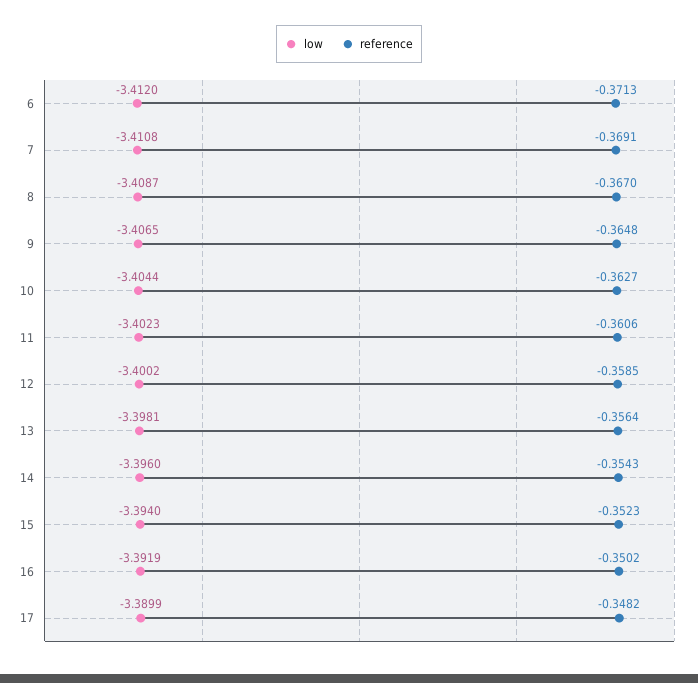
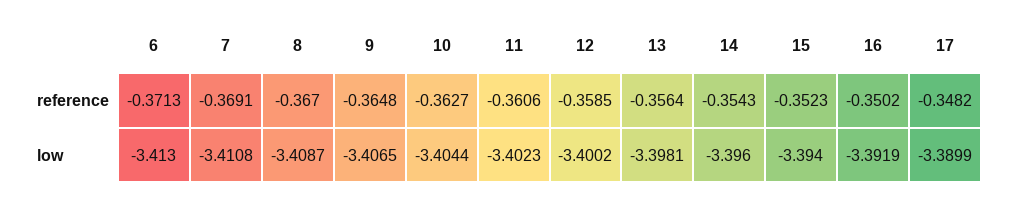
  {
    "low": {
-     "6": -3.412,
+     "6": -3.413,
      "7": -3.4108,
      "8": -3.4087,
      "9": -3.4065,
      "10": -3.4044,
      "11": -3.4023,
      "12": -3.4002,
      "13": -3.3981,
      "14": -3.396,
      "15": -3.394,
      "16": -3.3919,
      "17": -3.3899
    },
    "reference": {
      "6": -0.3713,
      "7": -0.3691,
      "8": -0.367,
      "9": -0.3648,
      "10": -0.3627,
      "11": -0.3606,
      "12": -0.3585,
      "13": -0.3564,
      "14": -0.3543,
      "15": -0.3523,
      "16": -0.3502,
      "17": -0.3482
    }
  }

